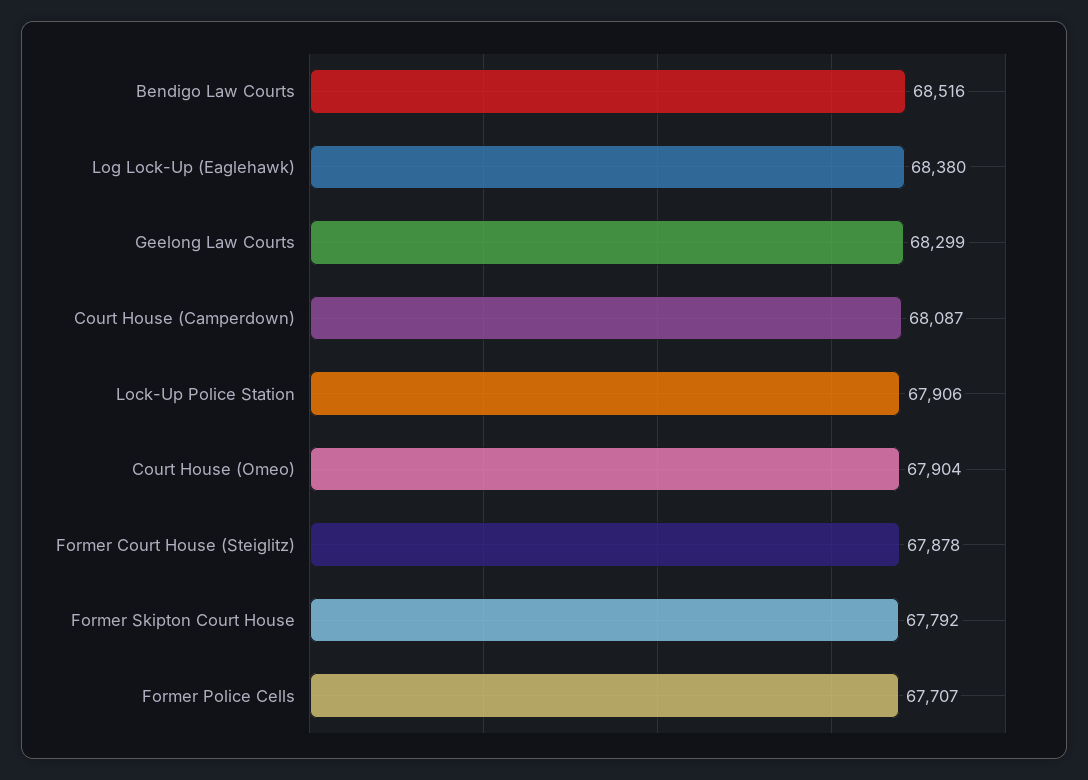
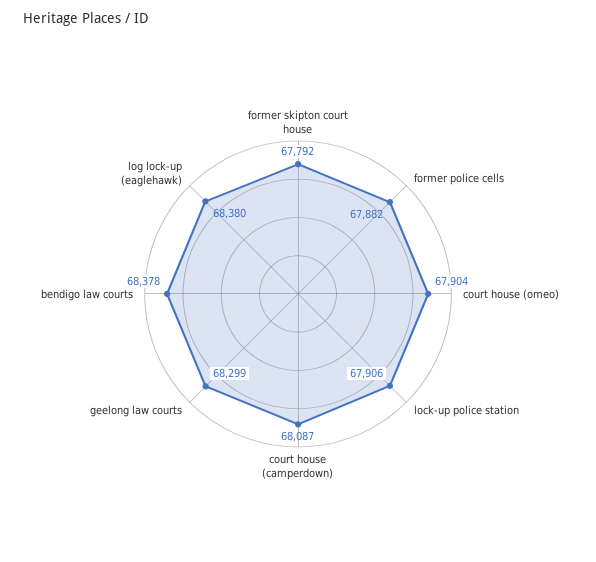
  {
-   "Bendigo Law Courts": 68516,
+   "Bendigo Law Courts": 68378,
    "Log Lock-Up (Eaglehawk)": 68380,
    "Geelong Law Courts": 68299,
    "Court House (Camperdown)": 68087,
    "Lock-Up Police Station": 67906,
    "Court House (Omeo)": 67904,
-   "Former Court House (Steiglitz)": 67878,
    "Former Skipton Court House": 67792,
-   "Former Police Cells": 67707
+   "Former Police Cells": 67882
  }

